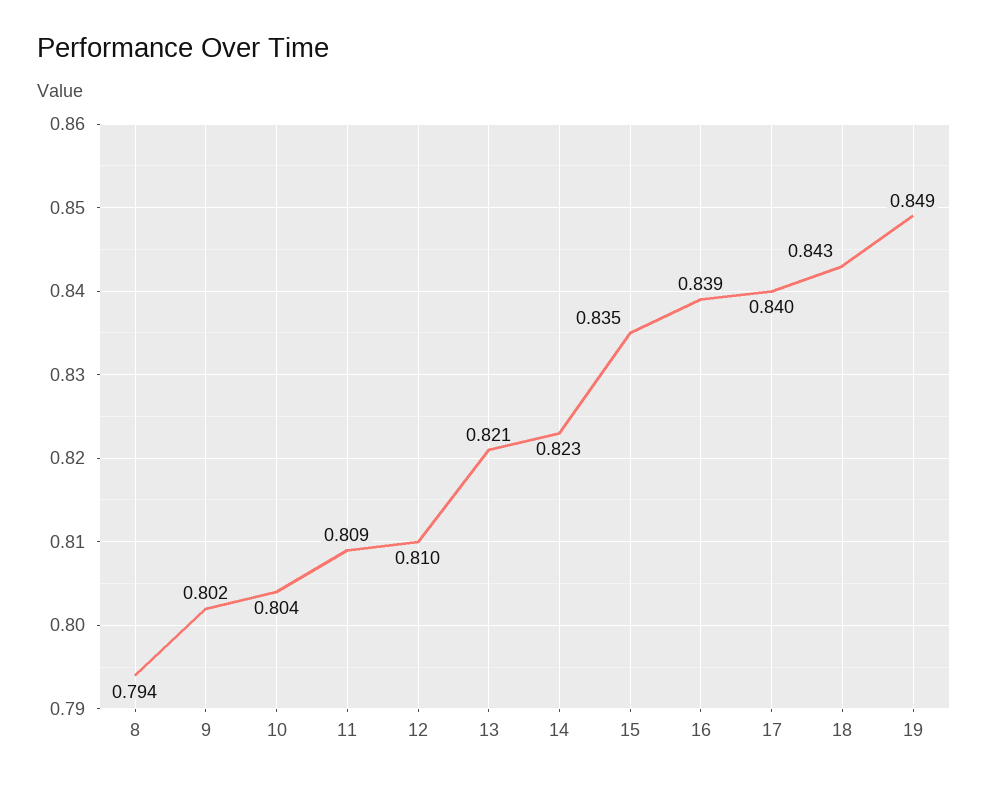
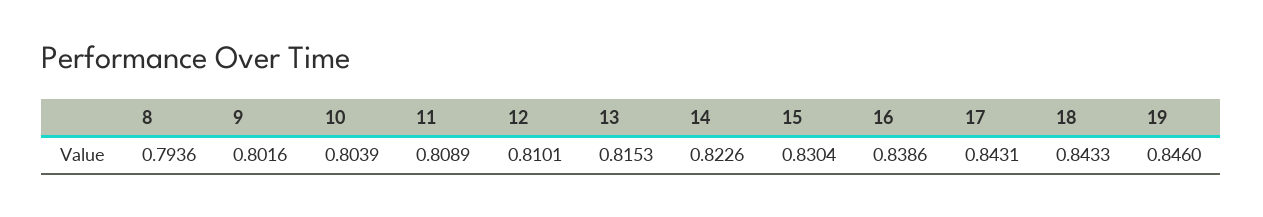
  {
    "8": 0.7936,
    "9": 0.8016,
    "10": 0.8039,
    "11": 0.8089,
    "12": 0.8101,
-   "13": 0.821,
+   "13": 0.8153,
    "14": 0.8226,
-   "15": 0.835,
+   "15": 0.8304,
    "16": 0.8386,
-   "17": 0.84,
+   "17": 0.8431,
    "18": 0.8433,
-   "19": 0.849
+   "19": 0.846
  }

